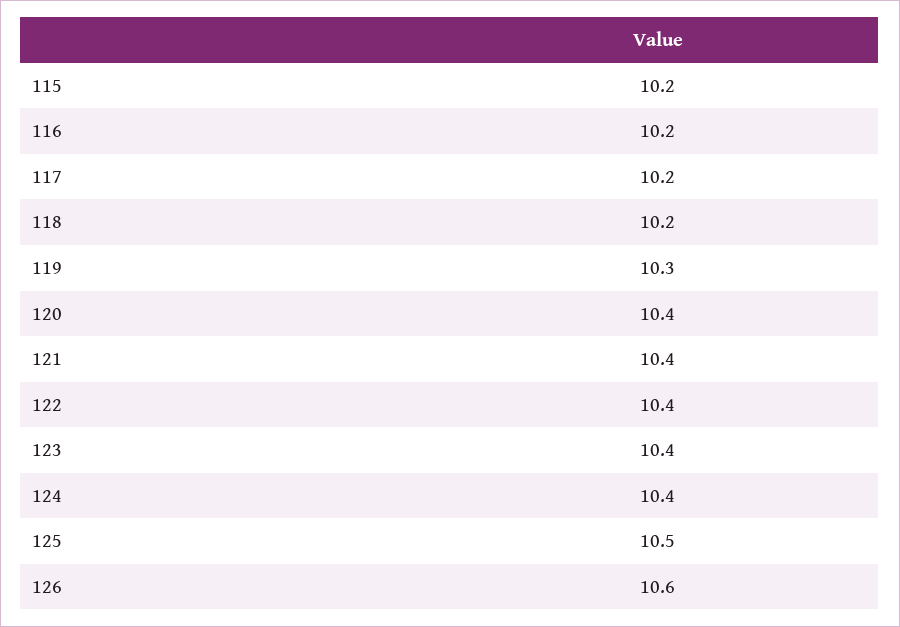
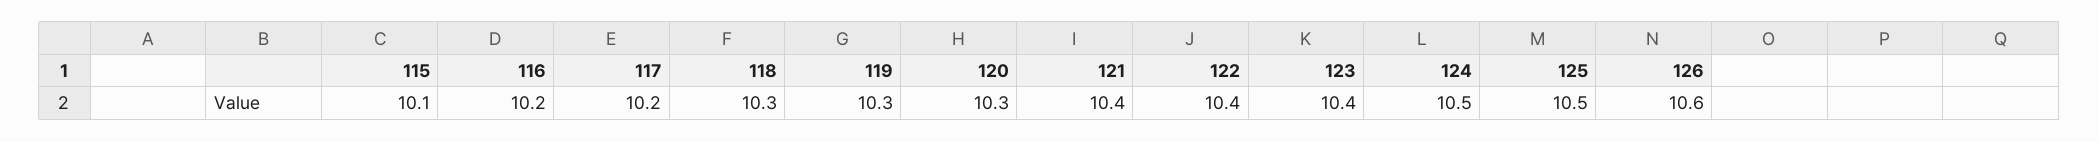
  {
-   "115": 10.2,
+   "115": 10.1,
    "116": 10.2,
    "117": 10.2,
-   "118": 10.2,
+   "118": 10.3,
    "119": 10.3,
-   "120": 10.4,
+   "120": 10.3,
    "121": 10.4,
    "122": 10.4,
    "123": 10.4,
-   "124": 10.4,
+   "124": 10.5,
    "125": 10.5,
    "126": 10.6
  }

